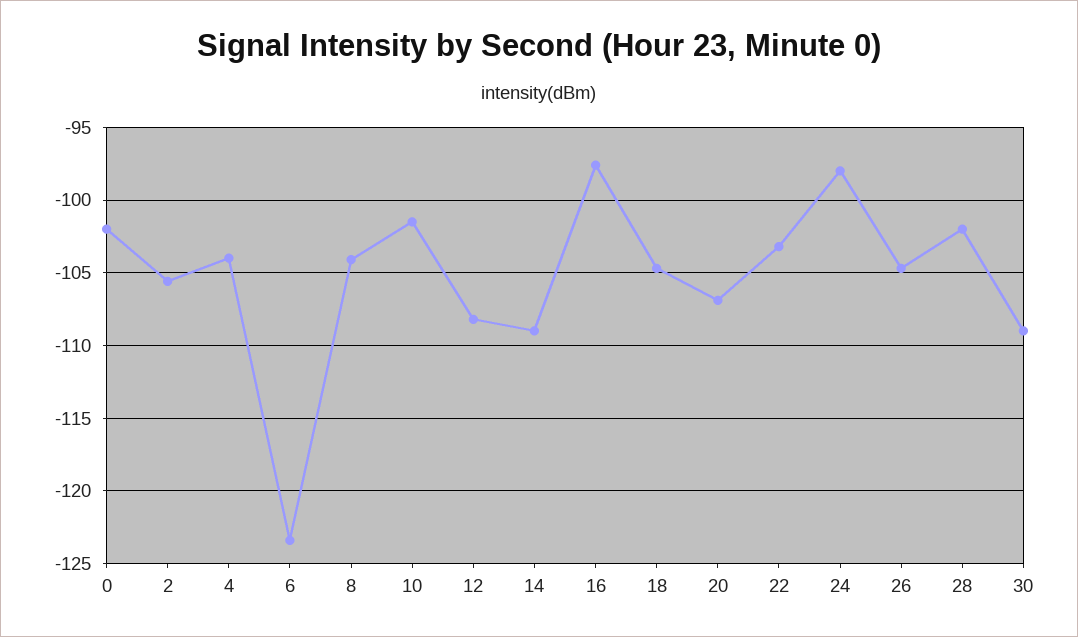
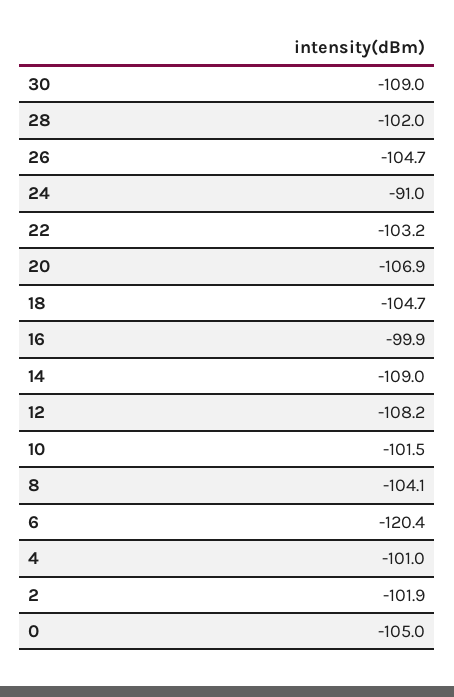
  {
-   "0": -102,
+   "0": -105,
-   "2": -105.5,
+   "2": -101.9,
-   "4": -104,
+   "4": -101,
-   "6": -123.5,
+   "6": -120.4,
    "8": -104.1,
    "10": -101.5,
    "12": -108.2,
    "14": -109,
-   "16": -97.5,
+   "16": -99.9,
    "18": -104.7,
    "20": -106.9,
    "22": -103.2,
-   "24": -98,
+   "24": -91,
    "26": -104.7,
    "28": -102,
    "30": -109
  }

